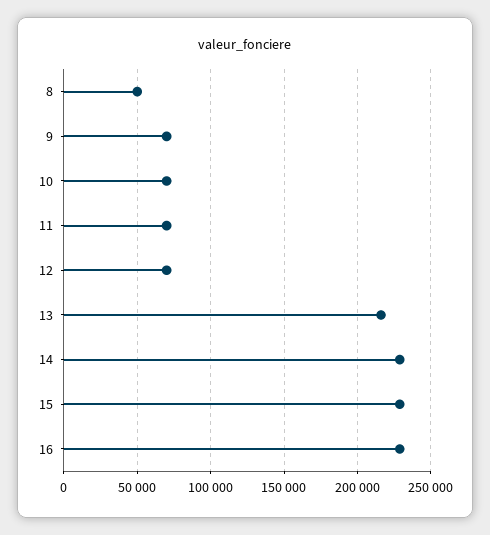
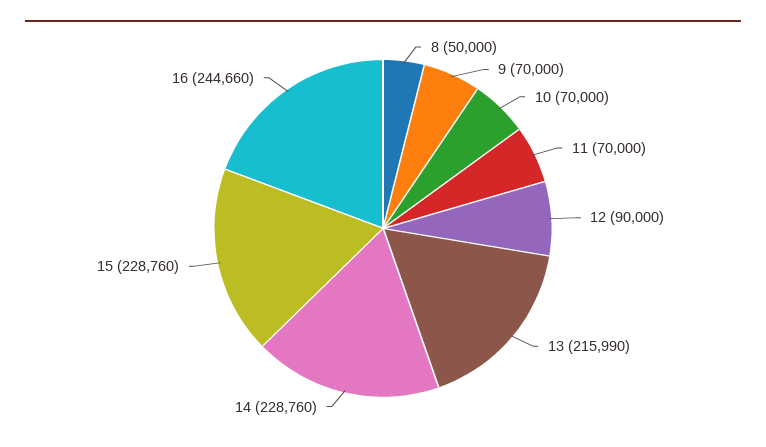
  {
    "8": 50000,
    "9": 70000,
    "10": 70000,
    "11": 70000,
-   "12": 70000,
+   "12": 90000,
    "13": 215990,
    "14": 228760,
    "15": 228760,
-   "16": 230000
+   "16": 244660
  }

